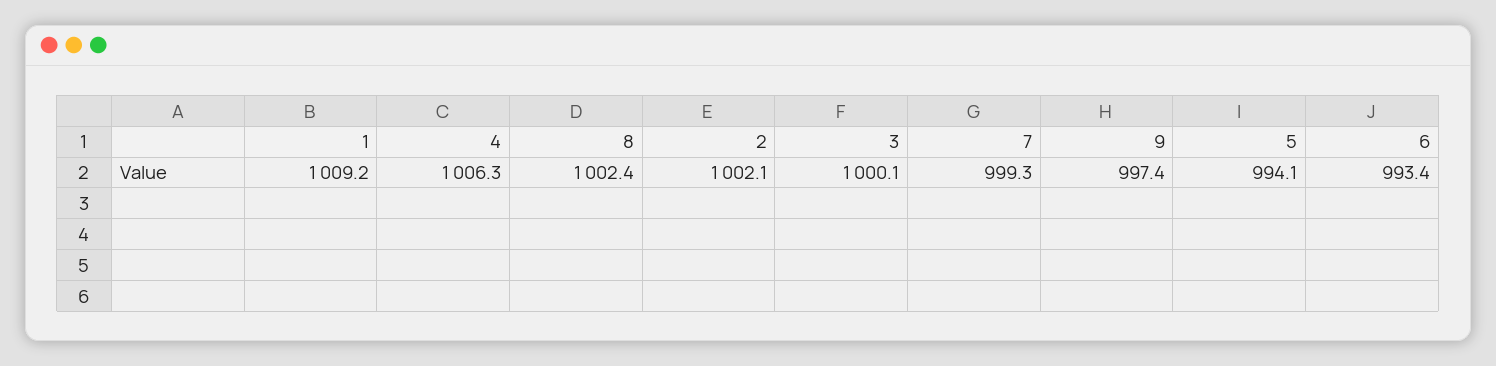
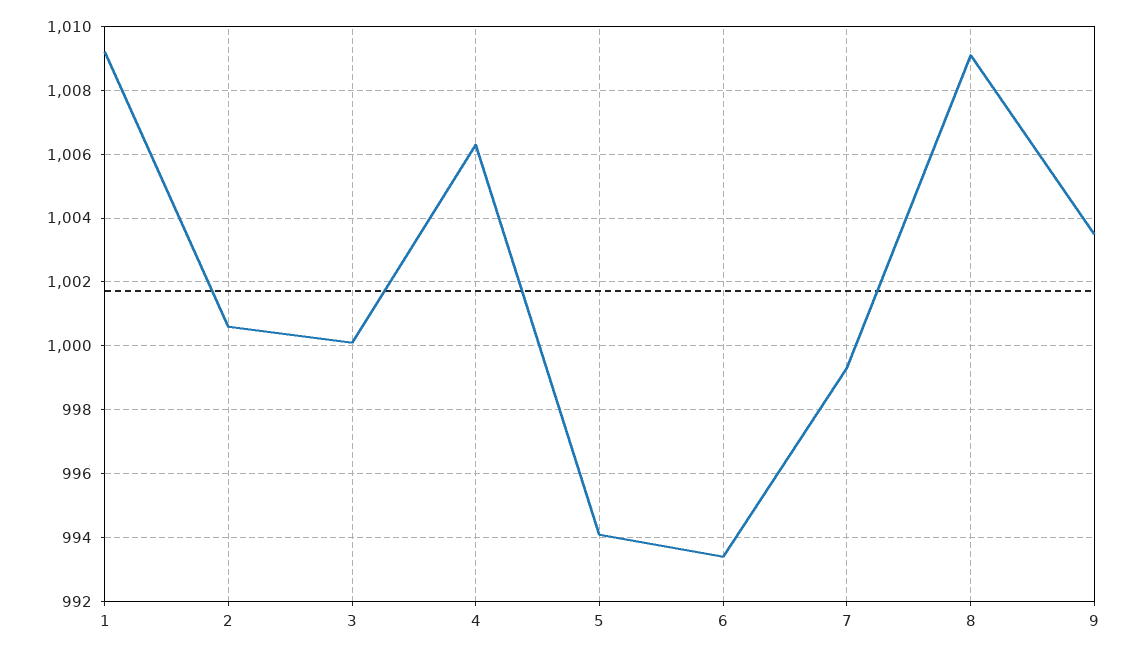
  {
    "1": 1009.2,
    "4": 1006.3,
-   "8": 1002.4,
+   "8": 1009,
-   "2": 1002.1,
+   "2": 1000.5,
    "3": 1000.1,
    "7": 999.3,
-   "9": 997.4,
+   "9": 1003.5,
    "5": 994.1,
    "6": 993.4
  }

